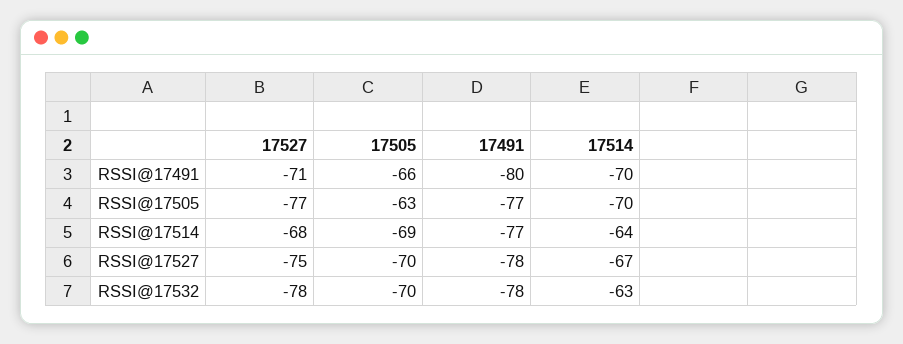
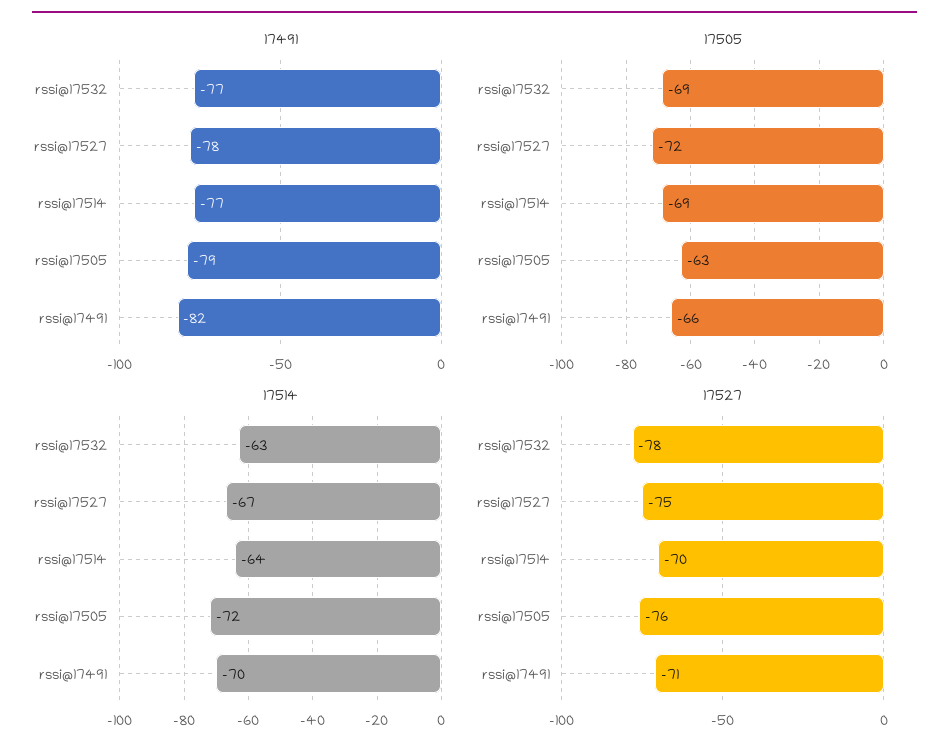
  {
    "17527": {
      "RSSI@17491": -71,
-     "RSSI@17505": -77,
+     "RSSI@17505": -76,
-     "RSSI@17514": -68,
+     "RSSI@17514": -70,
      "RSSI@17527": -75,
      "RSSI@17532": -78
    },
    "17505": {
      "RSSI@17491": -66,
      "RSSI@17505": -63,
      "RSSI@17514": -69,
-     "RSSI@17527": -70,
+     "RSSI@17527": -72,
-     "RSSI@17532": -70
+     "RSSI@17532": -69
    },
    "17491": {
-     "RSSI@17491": -80,
+     "RSSI@17491": -82,
-     "RSSI@17505": -77,
+     "RSSI@17505": -79,
      "RSSI@17514": -77,
      "RSSI@17527": -78,
-     "RSSI@17532": -78
+     "RSSI@17532": -77
    },
    "17514": {
      "RSSI@17491": -70,
-     "RSSI@17505": -70,
+     "RSSI@17505": -72,
      "RSSI@17514": -64,
      "RSSI@17527": -67,
      "RSSI@17532": -63
    }
  }

